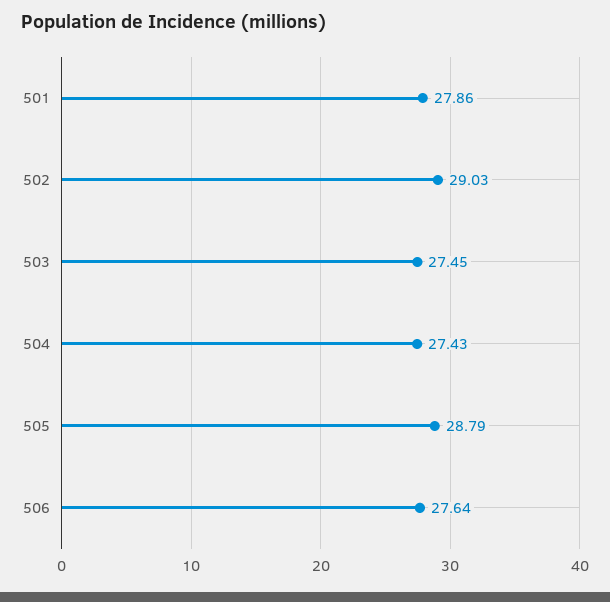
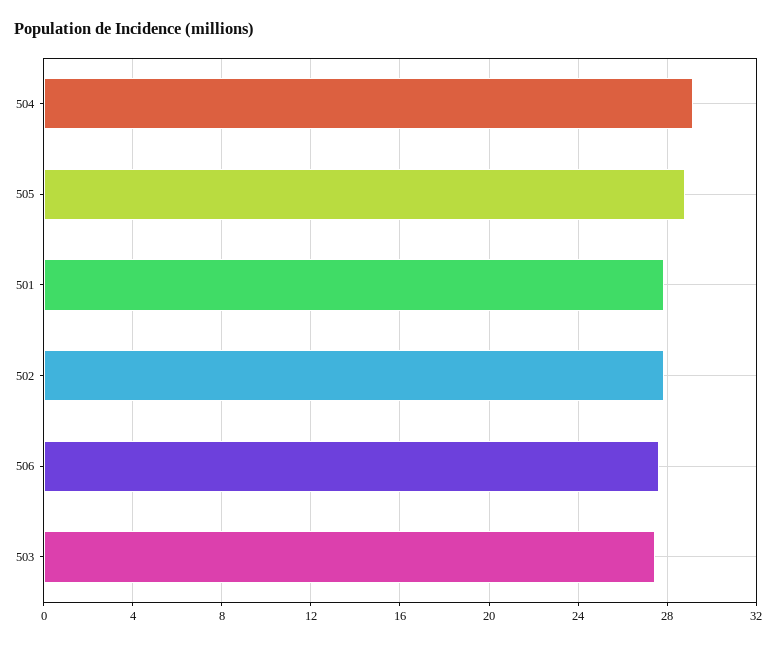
  {
    "501": 27.86,
-   "502": 29.03,
+   "502": 28,
    "503": 27.45,
-   "504": 27.43,
+   "504": 29,
    "505": 28.79,
    "506": 27.64
  }

